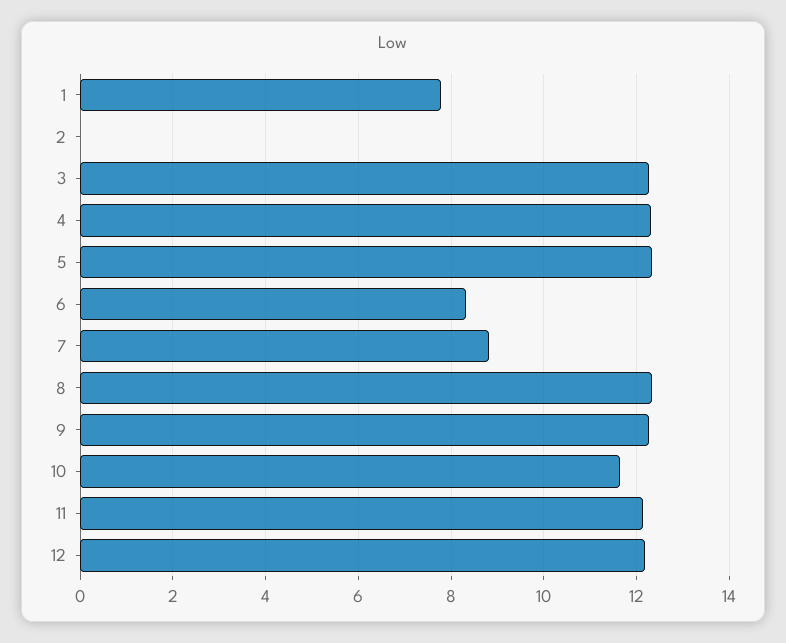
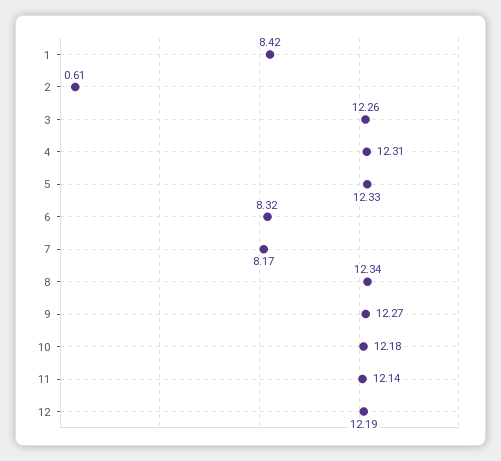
  {
-   "1": 7.8,
+   "1": 8.42,
-   "2": 0,
+   "2": 0.61,
    "3": 12.26,
    "4": 12.31,
    "5": 12.33,
    "6": 8.32,
-   "7": 8.8,
+   "7": 8.17,
    "8": 12.34,
    "9": 12.27,
-   "10": 11.6,
+   "10": 12.18,
    "11": 12.14,
    "12": 12.19
  }

